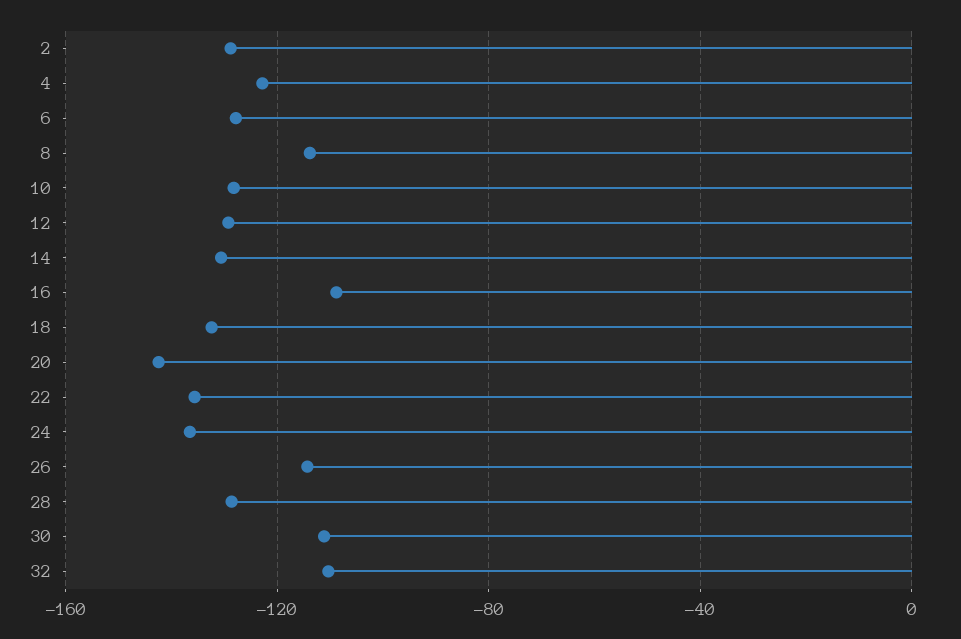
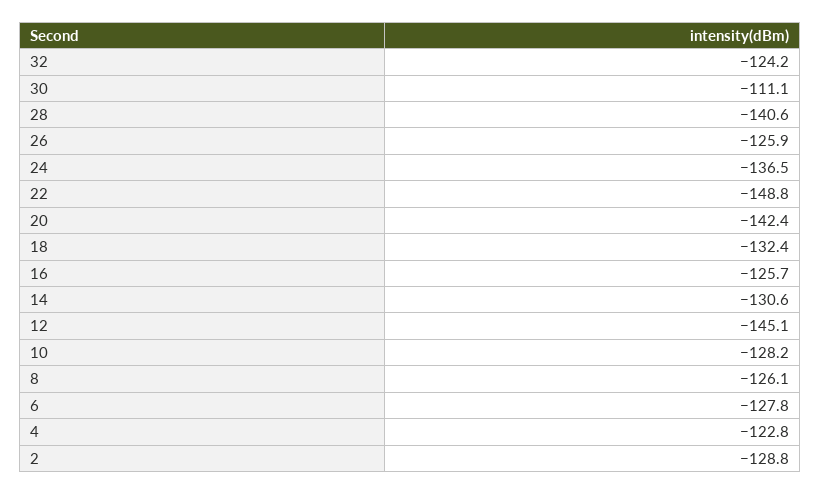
  {
    "2": -128.8,
    "4": -122.8,
    "6": -127.8,
-   "8": -115,
+   "8": -126.1,
    "10": -128.2,
-   "12": -130,
+   "12": -145.1,
    "14": -130.6,
-   "16": -110,
+   "16": -125.7,
    "18": -132.4,
    "20": -142.4,
-   "22": -135,
+   "22": -148.8,
    "24": -136.5,
-   "26": -115,
+   "26": -125.9,
-   "28": -130,
+   "28": -140.6,
    "30": -111.1,
-   "32": -110
+   "32": -124.2
  }

